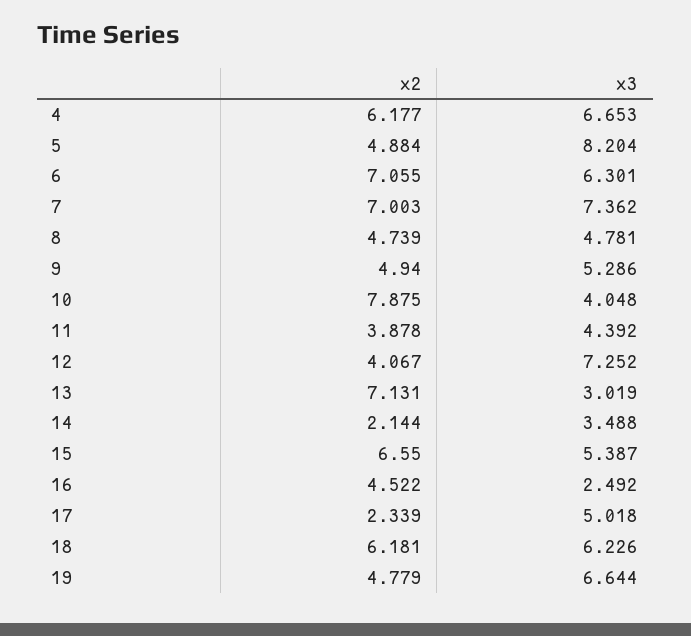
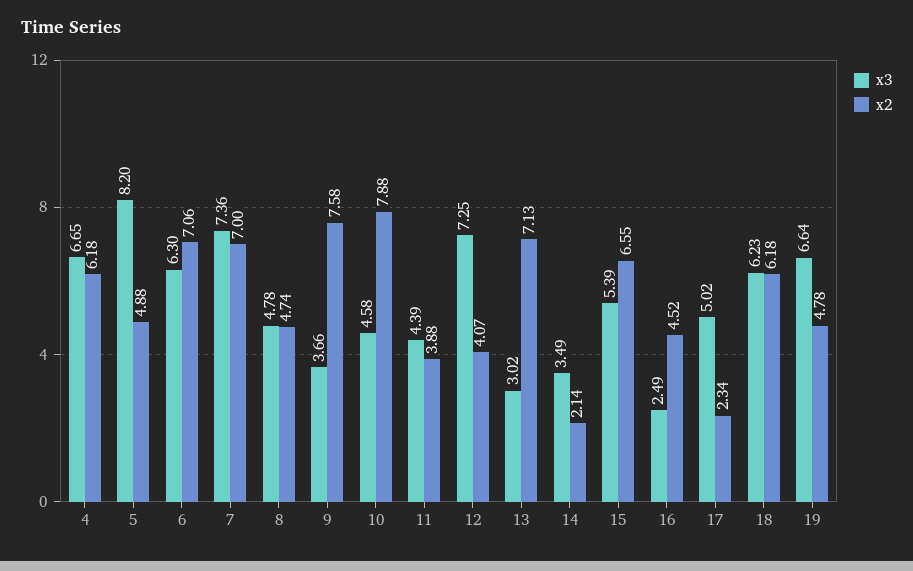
  {
    "x2": {
      "4": 6.177,
      "5": 4.884,
      "6": 7.055,
      "7": 7.003,
      "8": 4.739,
-     "9": 4.94,
+     "9": 7.58,
      "10": 7.875,
      "11": 3.878,
      "12": 4.067,
      "13": 7.131,
      "14": 2.144,
      "15": 6.55,
      "16": 4.522,
      "17": 2.339,
      "18": 6.181,
      "19": 4.779
    },
    "x3": {
      "4": 6.653,
      "5": 8.204,
      "6": 6.301,
      "7": 7.362,
      "8": 4.781,
-     "9": 5.286,
+     "9": 3.66,
-     "10": 4.048,
+     "10": 4.58,
      "11": 4.392,
      "12": 7.252,
      "13": 3.019,
      "14": 3.488,
      "15": 5.387,
      "16": 2.492,
      "17": 5.018,
      "18": 6.226,
      "19": 6.644
    }
  }

